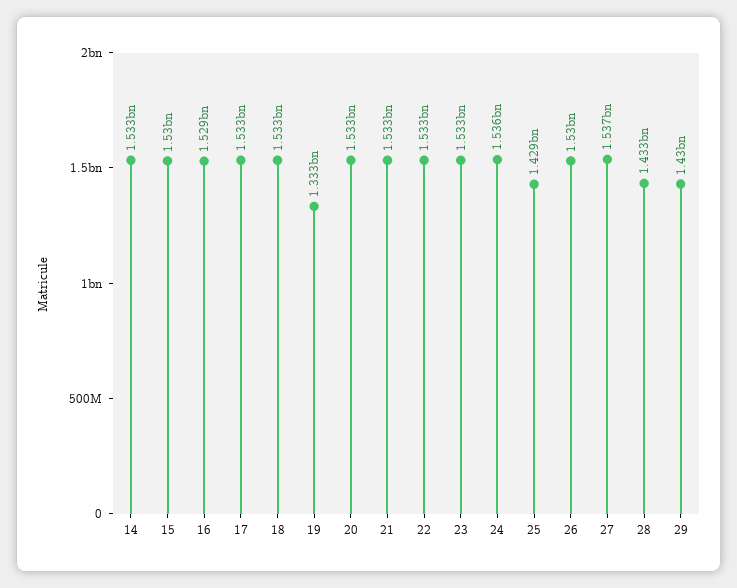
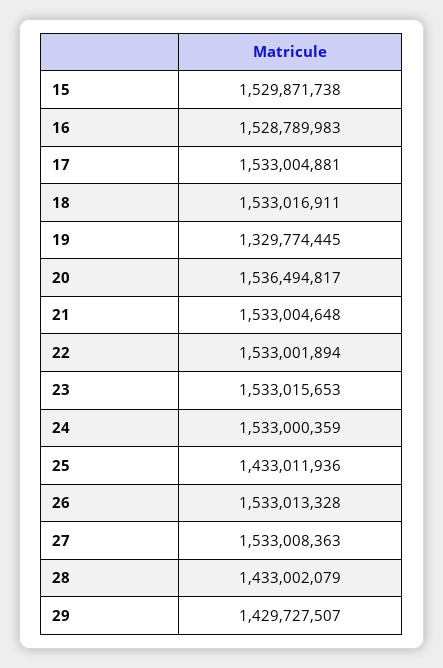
  {
-   "14": 1533000000,
    "15": 1529871738,
    "16": 1528789983,
    "17": 1533004881,
    "18": 1533016911,
-   "19": 1333000000,
+   "19": 1329774445,
-   "20": 1533000000,
+   "20": 1536494817,
    "21": 1533004648,
    "22": 1533001894,
    "23": 1533015653,
-   "24": 1536000000,
+   "24": 1533000359,
-   "25": 1429000000,
+   "25": 1433011936,
-   "26": 1530000000,
+   "26": 1533013328,
-   "27": 1537000000,
+   "27": 1533008363,
    "28": 1433002079,
    "29": 1429727507
  }

